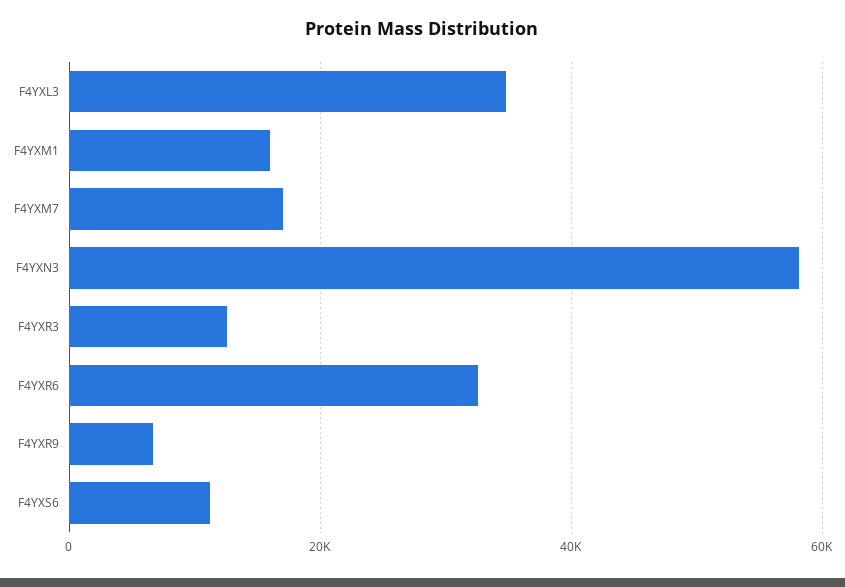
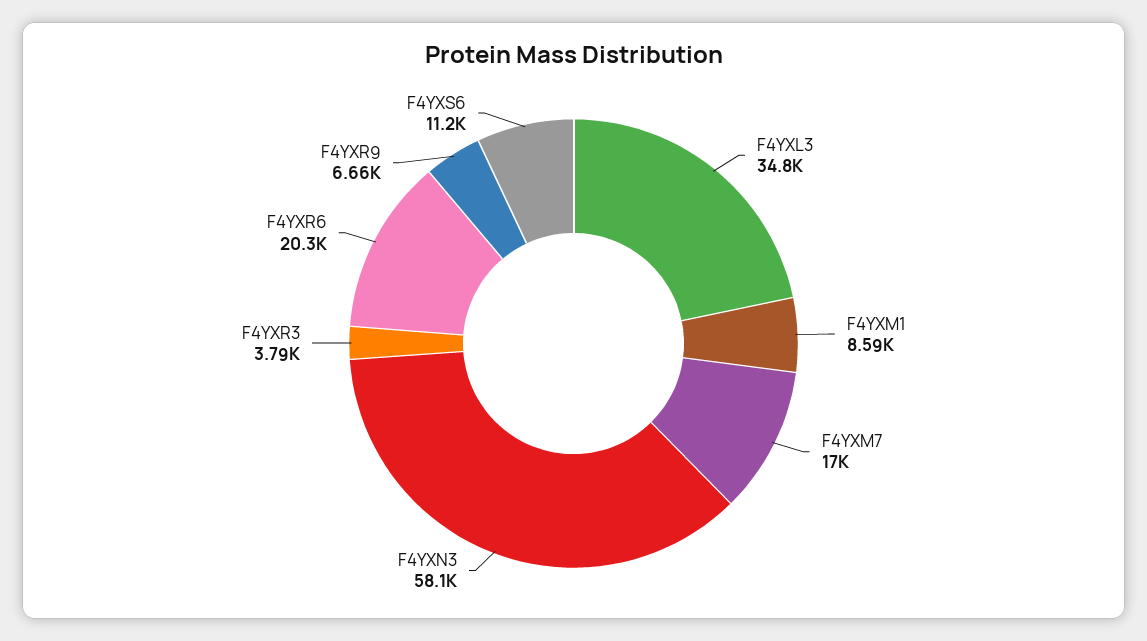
  {
    "F4YXL3": 34800,
-   "F4YXM1": 16000,
+   "F4YXM1": 8590,
    "F4YXM7": 17000,
    "F4YXN3": 58100,
-   "F4YXR3": 12000,
+   "F4YXR3": 3790,
-   "F4YXR6": 32000,
+   "F4YXR6": 20300,
    "F4YXR9": 6660,
    "F4YXS6": 11200
  }

